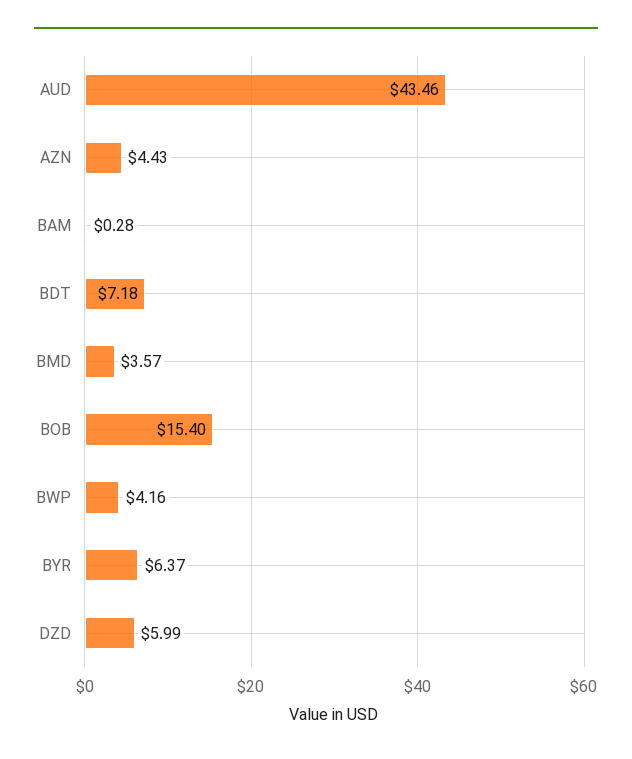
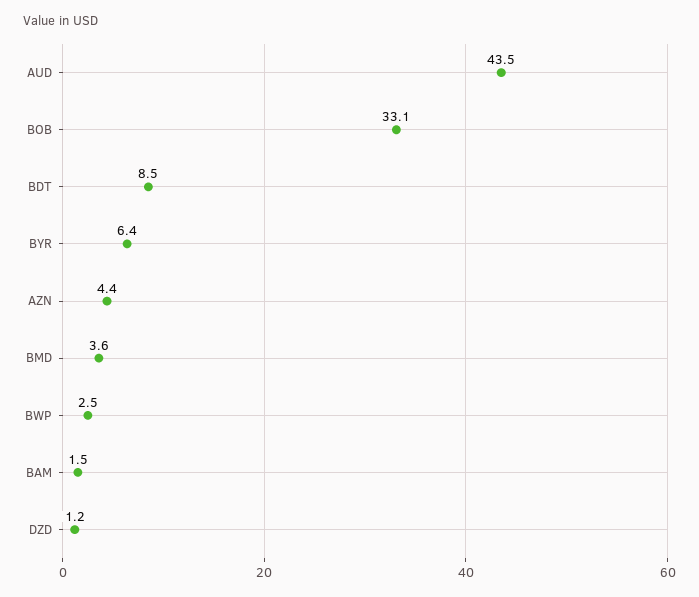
  {
    "AUD": 43.46,
    "AZN": 4.43,
-   "BAM": 0.28,
+   "BAM": 1.5,
-   "BDT": 7.18,
+   "BDT": 8.5,
    "BMD": 3.57,
-   "BOB": 15.4,
+   "BOB": 33.1,
-   "BWP": 4.16,
+   "BWP": 2.5,
    "BYR": 6.37,
-   "DZD": 5.99
+   "DZD": 1.2
  }

